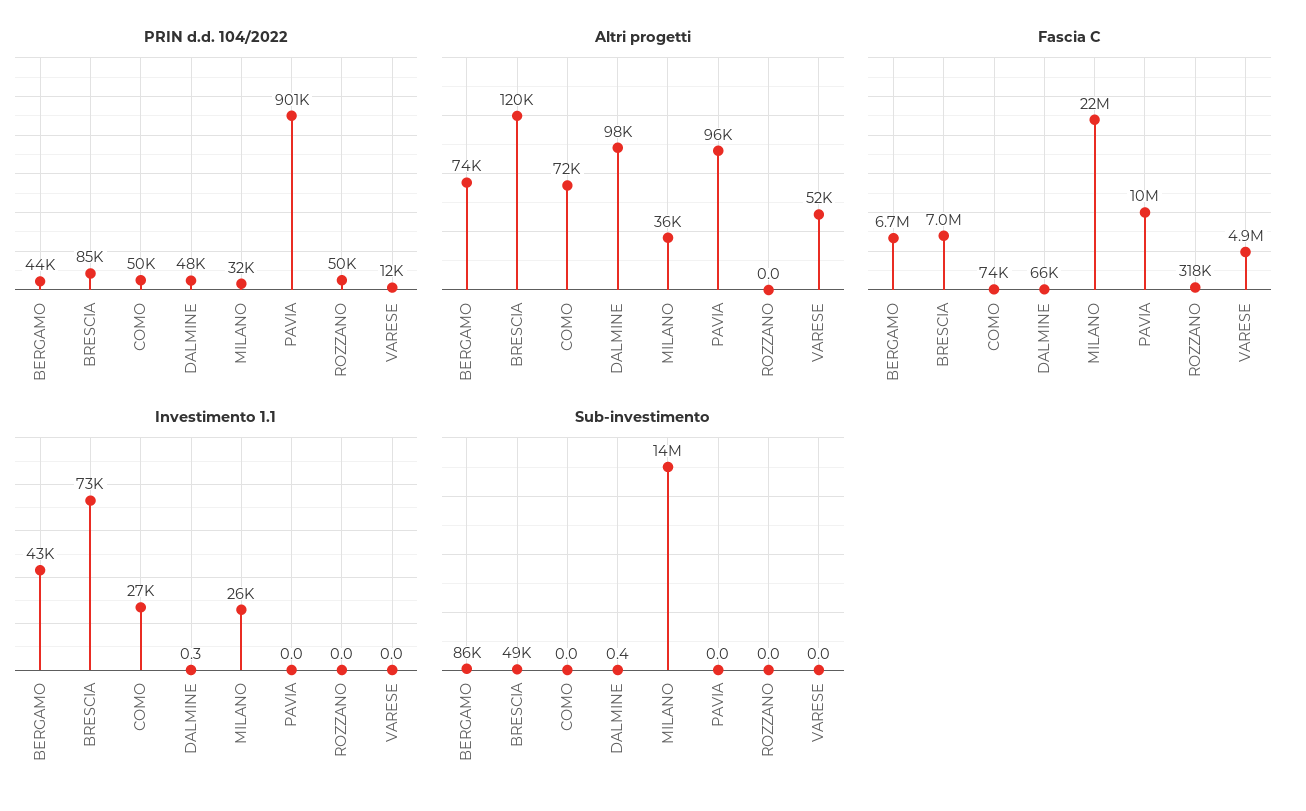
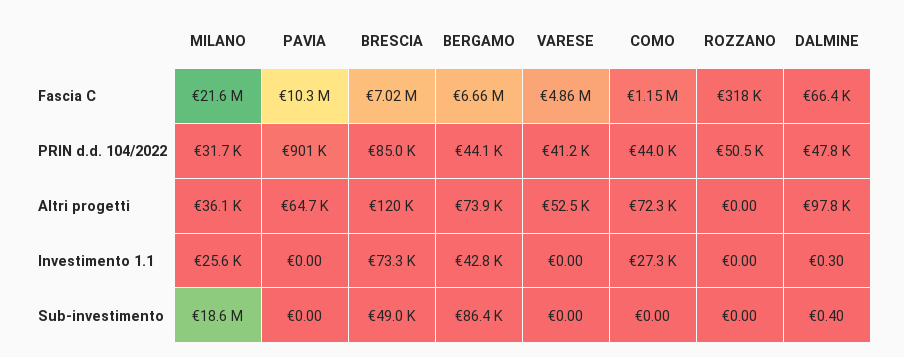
  {
    "PRIN d.d. 104/2022": {
      "BERGAMO": 44100,
      "BRESCIA": 85000,
-     "COMO": 50000,
+     "COMO": 44000,
      "DALMINE": 47800,
      "MILANO": 31700,
      "PAVIA": 901000,
      "ROZZANO": 50500,
-     "VARESE": 12000
+     "VARESE": 41200
    },
    "Altri progetti": {
      "BERGAMO": 73900,
      "BRESCIA": 120000,
      "COMO": 72300,
      "DALMINE": 97800,
      "MILANO": 36100,
-     "PAVIA": 96000,
+     "PAVIA": 64700,
      "ROZZANO": 0,
      "VARESE": 52500
    },
    "Fascia C": {
      "BERGAMO": 6660000,
      "BRESCIA": 7020000,
-     "COMO": 74000,
+     "COMO": 1150000,
      "DALMINE": 66400,
      "MILANO": 21600000,
      "PAVIA": 10300000,
      "ROZZANO": 318000,
      "VARESE": 4860000
    },
    "Investimento 1.1": {
      "BERGAMO": 42800,
      "BRESCIA": 73300,
      "COMO": 27300,
      "DALMINE": 0.3,
      "MILANO": 25600,
      "PAVIA": 0,
      "ROZZANO": 0,
      "VARESE": 0
    },
    "Sub-investimento": {
      "BERGAMO": 86400,
      "BRESCIA": 49000,
      "COMO": 0,
      "DALMINE": 0.4,
-     "MILANO": 14000000,
+     "MILANO": 18600000,
      "PAVIA": 0,
      "ROZZANO": 0,
      "VARESE": 0
    }
  }

